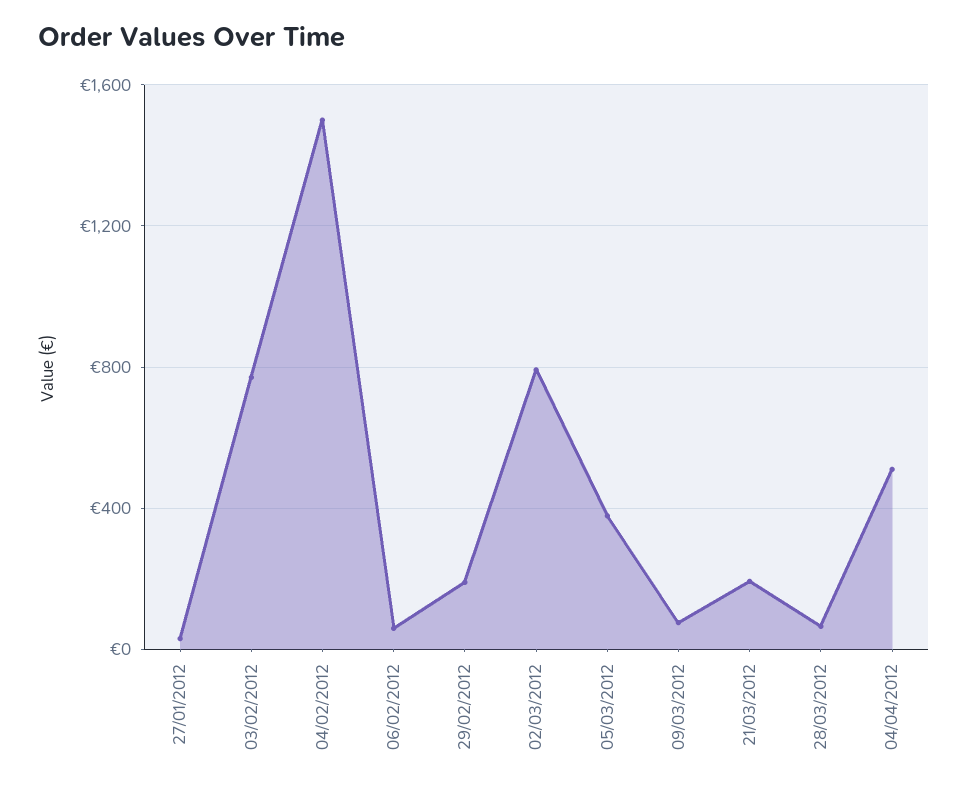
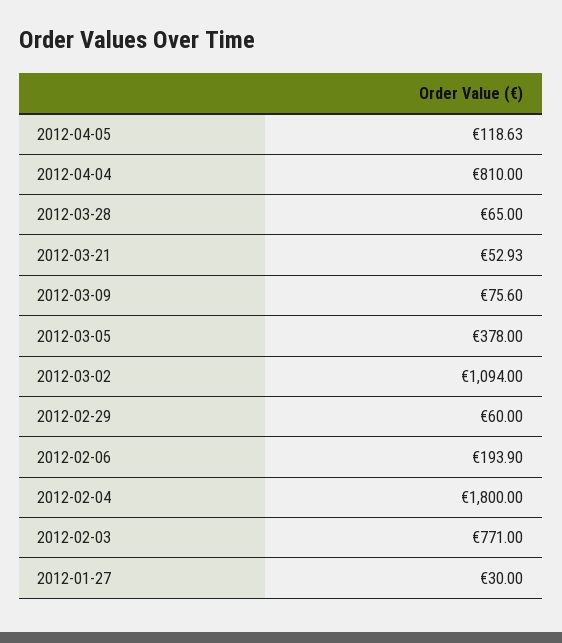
  {
    "27/01/2012": 30,
    "03/02/2012": 771,
-   "04/02/2012": 1500,
+   "04/02/2012": 1800,
-   "06/02/2012": 50,
+   "06/02/2012": 193.9,
-   "29/02/2012": 200,
+   "29/02/2012": 60,
-   "02/03/2012": 800,
+   "02/03/2012": 1094,
    "05/03/2012": 378,
    "09/03/2012": 75.6,
-   "21/03/2012": 200,
+   "21/03/2012": 52.93,
    "28/03/2012": 65,
-   "04/04/2012": 500
+   "04/04/2012": 810,
+   "2012-04-05": 118.63
  }

